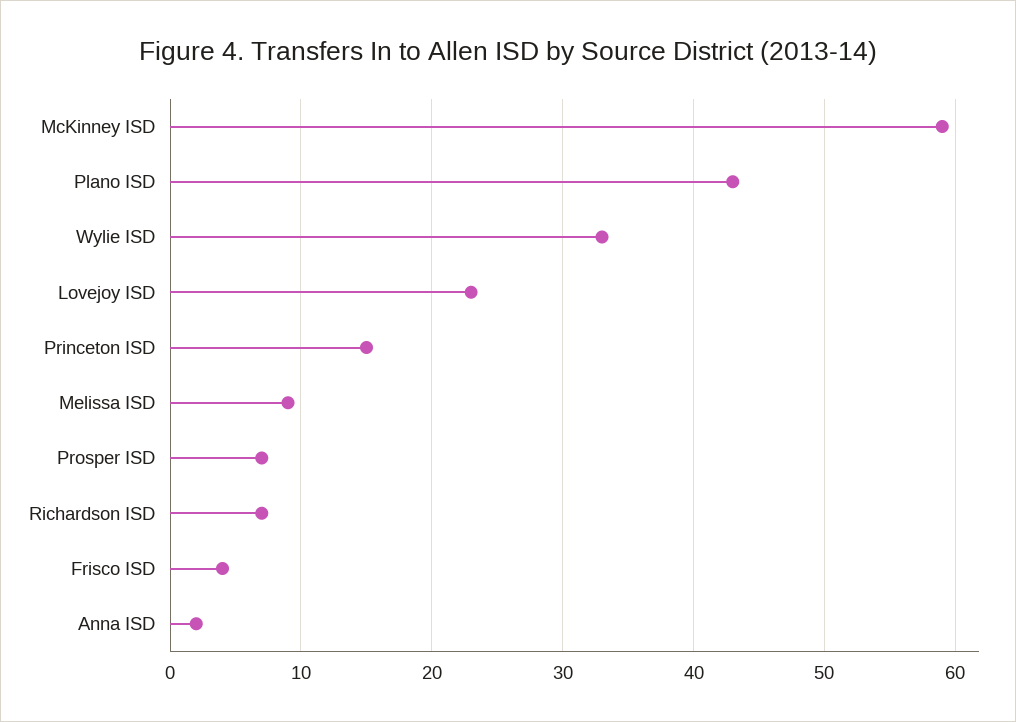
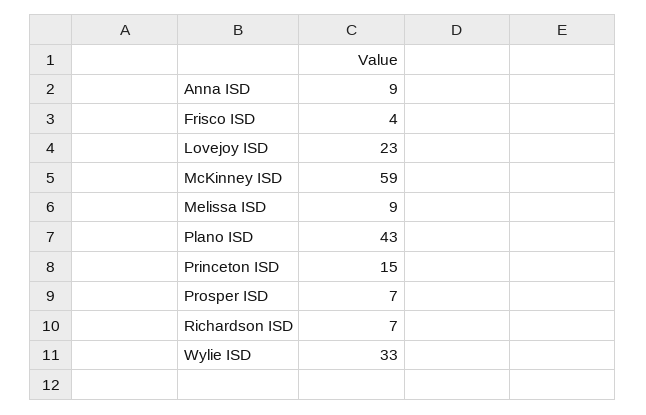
  {
    "McKinney ISD": 59,
    "Plano ISD": 43,
    "Wylie ISD": 33,
    "Lovejoy ISD": 23,
    "Princeton ISD": 15,
    "Melissa ISD": 9,
    "Prosper ISD": 7,
    "Richardson ISD": 7,
    "Frisco ISD": 4,
-   "Anna ISD": 2
+   "Anna ISD": 9
  }

